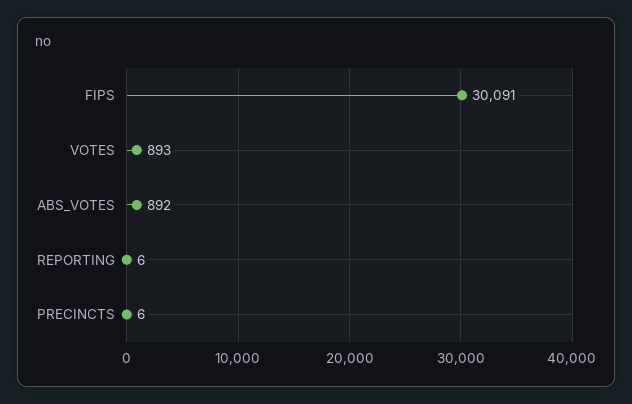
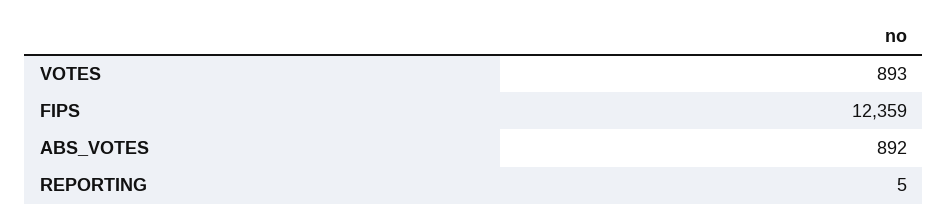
  {
-   "FIPS": 30091,
+   "FIPS": 12359,
    "VOTES": 893,
    "ABS_VOTES": 892,
-   "REPORTING": 6,
+   "REPORTING": 5
-   "PRECINCTS": 6
  }

